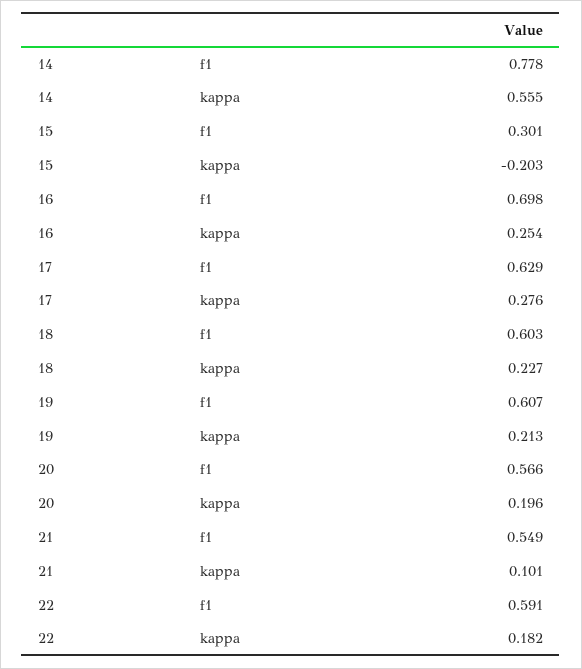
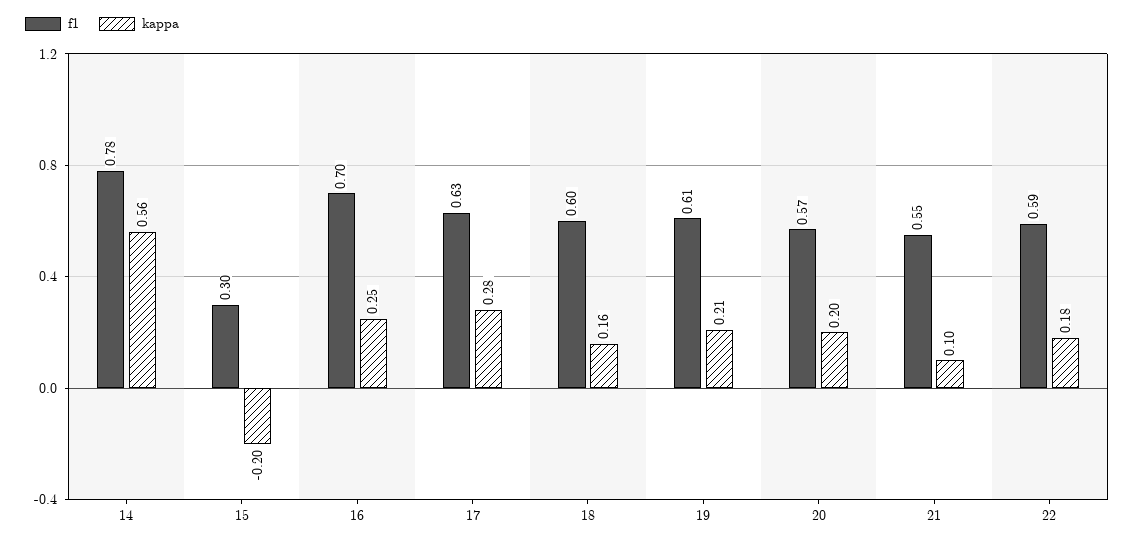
  {
    "f1": {
      "14": 0.778,
      "15": 0.301,
      "16": 0.698,
      "17": 0.629,
      "18": 0.603,
      "19": 0.607,
      "20": 0.566,
      "21": 0.549,
      "22": 0.591
    },
    "kappa": {
      "14": 0.555,
      "15": -0.203,
      "16": 0.254,
      "17": 0.276,
-     "18": 0.227,
+     "18": 0.16,
      "19": 0.213,
      "20": 0.196,
      "21": 0.101,
      "22": 0.182
    }
  }

